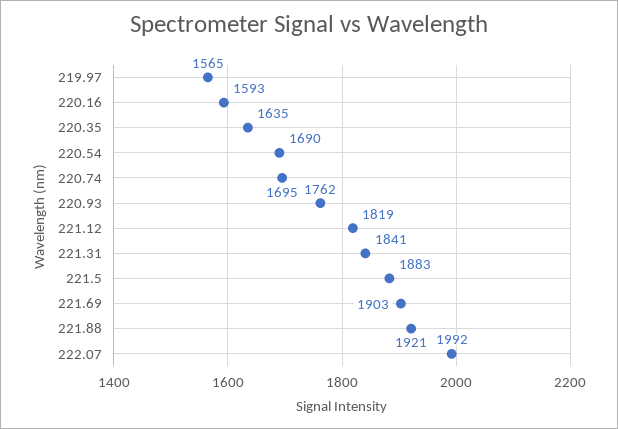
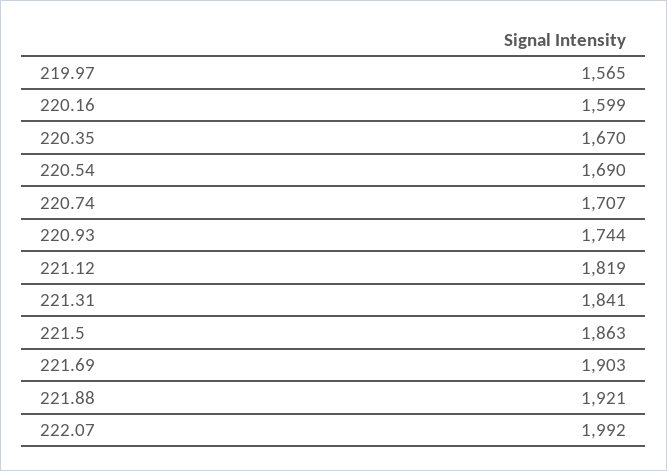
  {
    "219.97": 1565,
-   "220.16": 1593,
+   "220.16": 1599,
-   "220.35": 1635,
+   "220.35": 1670,
    "220.54": 1690,
-   "220.74": 1695,
+   "220.74": 1707,
-   "220.93": 1762,
+   "220.93": 1744,
    "221.12": 1819,
    "221.31": 1841,
-   "221.5": 1883,
+   "221.5": 1863,
    "221.69": 1903,
    "221.88": 1921,
    "222.07": 1992
  }

